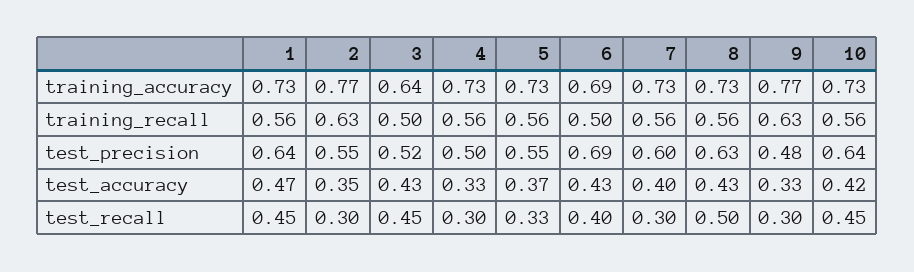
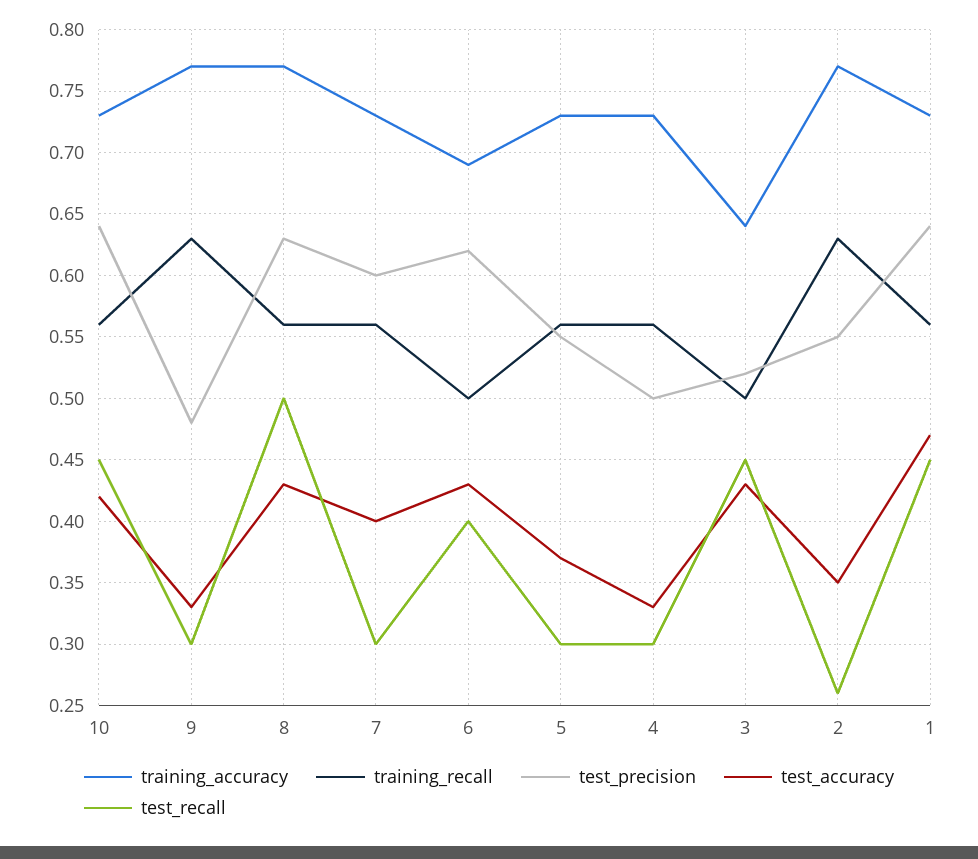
  {
    "training_accuracy": {
      "1": 0.73,
      "2": 0.77,
      "3": 0.64,
      "4": 0.73,
      "5": 0.73,
      "6": 0.69,
      "7": 0.73,
-     "8": 0.73,
+     "8": 0.77,
      "9": 0.77,
      "10": 0.73
    },
    "training_recall": {
      "1": 0.56,
      "2": 0.63,
      "3": 0.5,
      "4": 0.56,
      "5": 0.56,
      "6": 0.5,
      "7": 0.56,
      "8": 0.56,
      "9": 0.63,
      "10": 0.56
    },
    "test_precision": {
      "1": 0.64,
      "2": 0.55,
      "3": 0.52,
      "4": 0.5,
      "5": 0.55,
-     "6": 0.69,
+     "6": 0.62,
      "7": 0.6,
      "8": 0.63,
      "9": 0.48,
      "10": 0.64
    },
    "test_accuracy": {
      "1": 0.47,
      "2": 0.35,
      "3": 0.43,
      "4": 0.33,
      "5": 0.37,
      "6": 0.43,
      "7": 0.4,
      "8": 0.43,
      "9": 0.33,
      "10": 0.42
    },
    "test_recall": {
      "1": 0.45,
-     "2": 0.3,
+     "2": 0.26,
      "3": 0.45,
      "4": 0.3,
-     "5": 0.33,
+     "5": 0.3,
      "6": 0.4,
      "7": 0.3,
      "8": 0.5,
      "9": 0.3,
      "10": 0.45
    }
  }

